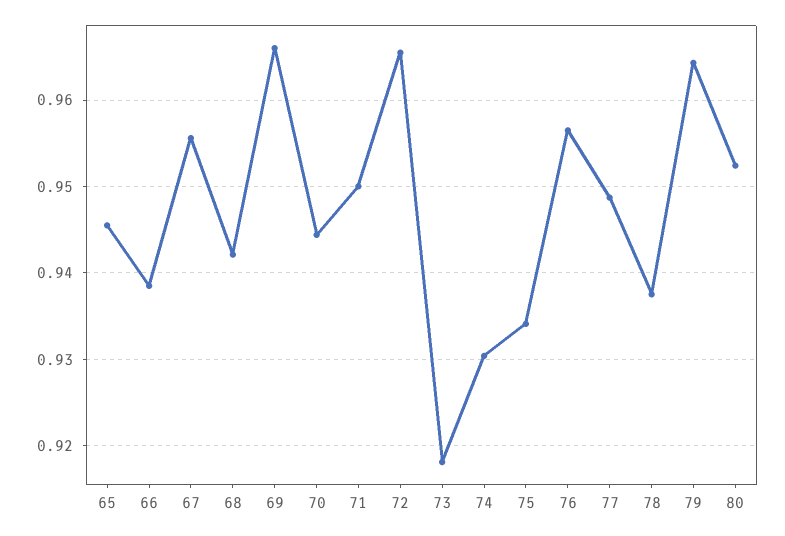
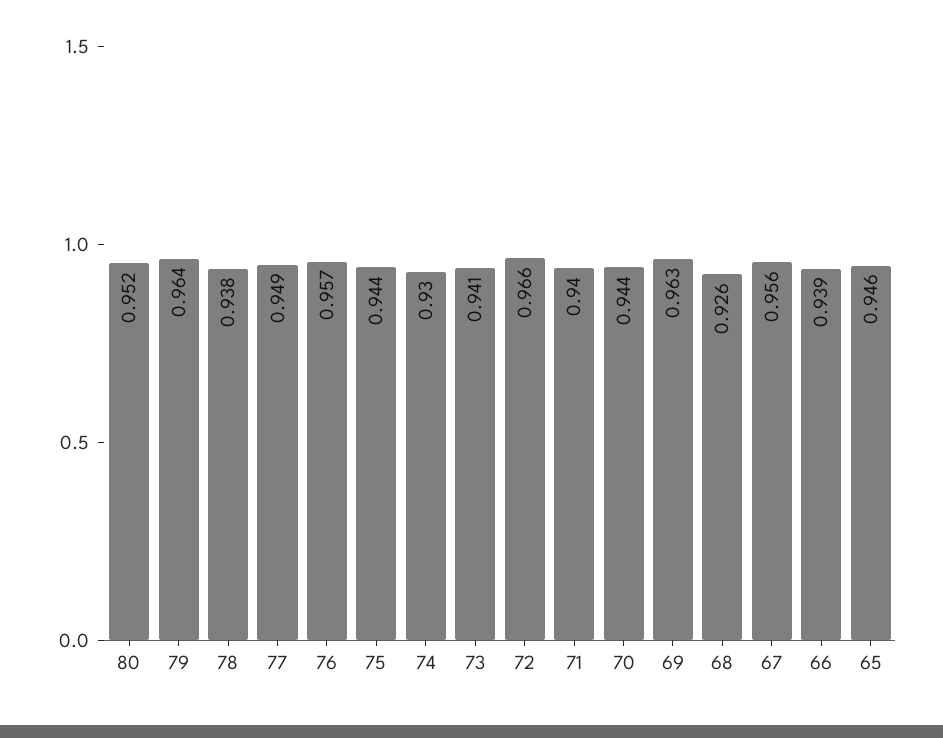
  {
    "65": 0.946,
    "66": 0.939,
    "67": 0.956,
-   "68": 0.942,
+   "68": 0.926,
-   "69": 0.966,
+   "69": 0.963,
    "70": 0.944,
-   "71": 0.95,
+   "71": 0.94,
    "72": 0.966,
-   "73": 0.918,
+   "73": 0.941,
    "74": 0.93,
-   "75": 0.934,
+   "75": 0.944,
    "76": 0.957,
    "77": 0.949,
    "78": 0.938,
    "79": 0.964,
    "80": 0.952
  }

